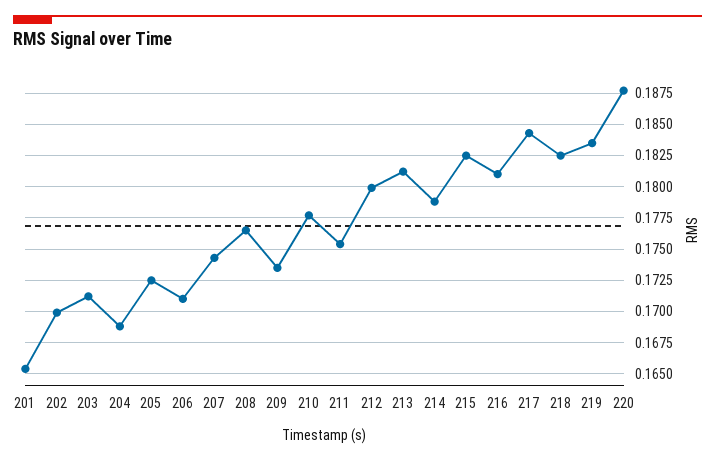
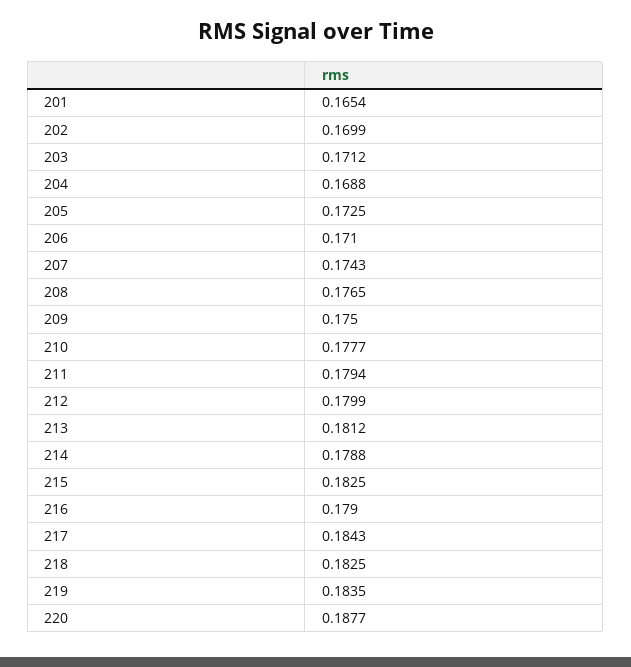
  {
    "201": 0.1654,
    "202": 0.1699,
    "203": 0.1712,
    "204": 0.1688,
    "205": 0.1725,
    "206": 0.171,
    "207": 0.1743,
    "208": 0.1765,
-   "209": 0.1735,
+   "209": 0.175,
    "210": 0.1777,
-   "211": 0.1755,
+   "211": 0.1794,
    "212": 0.1799,
    "213": 0.1812,
    "214": 0.1788,
    "215": 0.1825,
-   "216": 0.181,
+   "216": 0.179,
    "217": 0.1843,
    "218": 0.1825,
    "219": 0.1835,
    "220": 0.1877
  }

